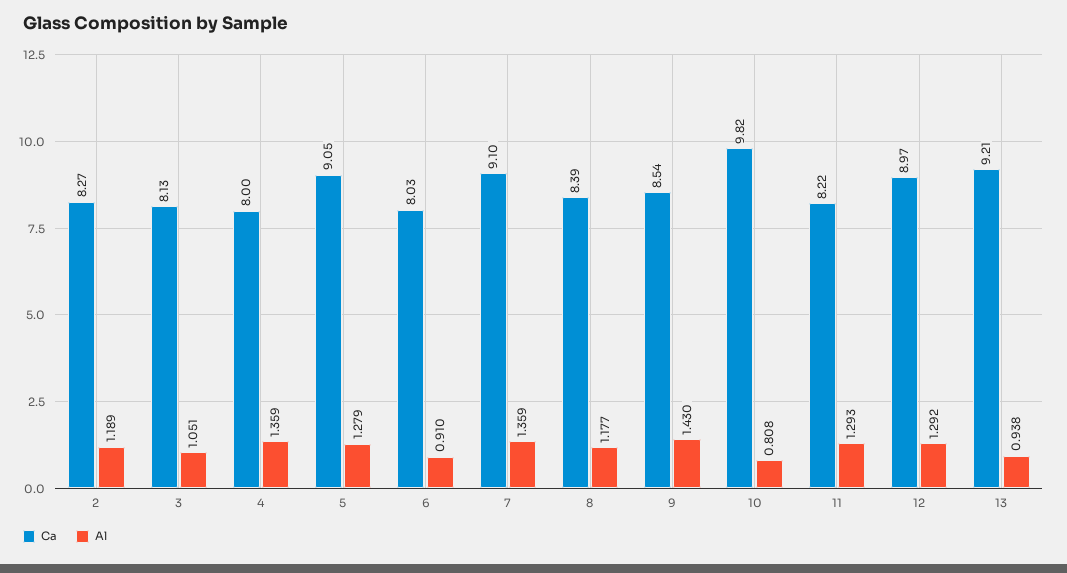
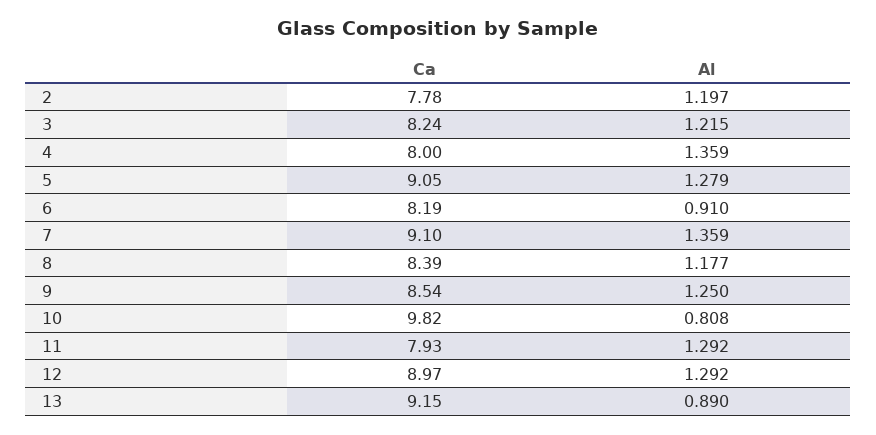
  {
    "Ca": {
-     "2": 8.27,
+     "2": 7.78,
-     "3": 8.13,
+     "3": 8.24,
      "4": 8,
      "5": 9.05,
-     "6": 8.03,
+     "6": 8.19,
      "7": 9.1,
      "8": 8.39,
      "9": 8.54,
      "10": 9.82,
-     "11": 8.22,
+     "11": 7.93,
      "12": 8.97,
-     "13": 9.21
+     "13": 9.15
    },
    "Al": {
-     "2": 1.189,
+     "2": 1.197,
-     "3": 1.051,
+     "3": 1.215,
      "4": 1.359,
      "5": 1.279,
      "6": 0.91,
      "7": 1.359,
      "8": 1.177,
-     "9": 1.43,
+     "9": 1.25,
      "10": 0.808,
-     "11": 1.293,
+     "11": 1.292,
      "12": 1.292,
-     "13": 0.938
+     "13": 0.89
    }
  }

